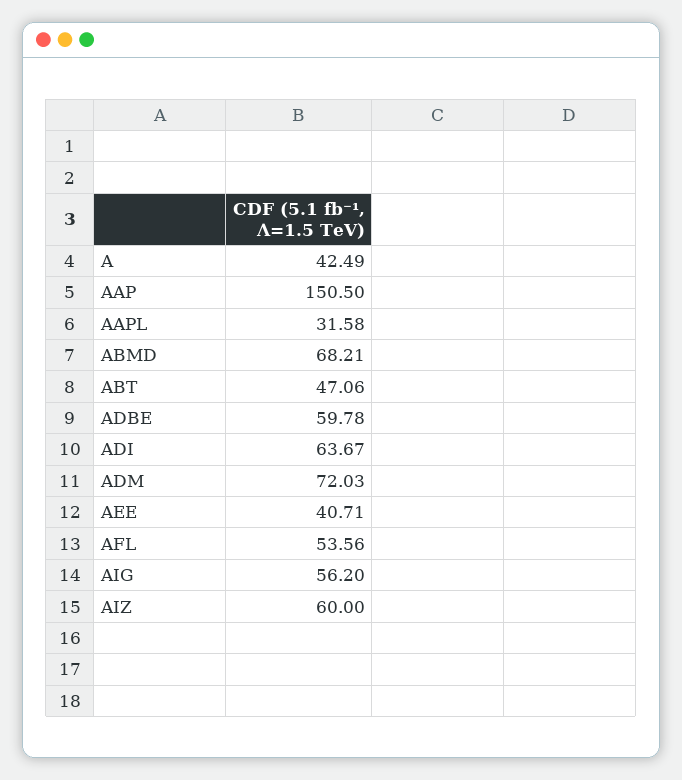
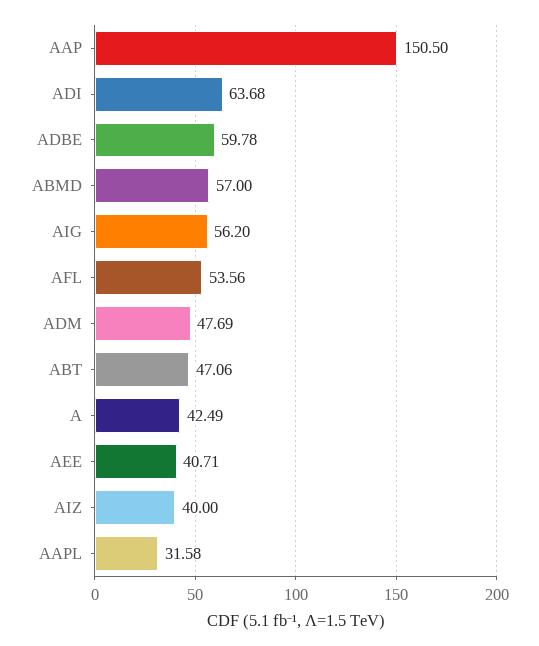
  {
    "A": 42.49,
    "AAP": 150.5,
    "AAPL": 31.58,
-   "ABMD": 68.21,
+   "ABMD": 57,
    "ABT": 47.06,
    "ADBE": 59.78,
-   "ADI": 63.67,
+   "ADI": 63.68,
-   "ADM": 72.03,
+   "ADM": 47.69,
    "AEE": 40.71,
    "AFL": 53.56,
    "AIG": 56.2,
-   "AIZ": 60
+   "AIZ": 40
  }

